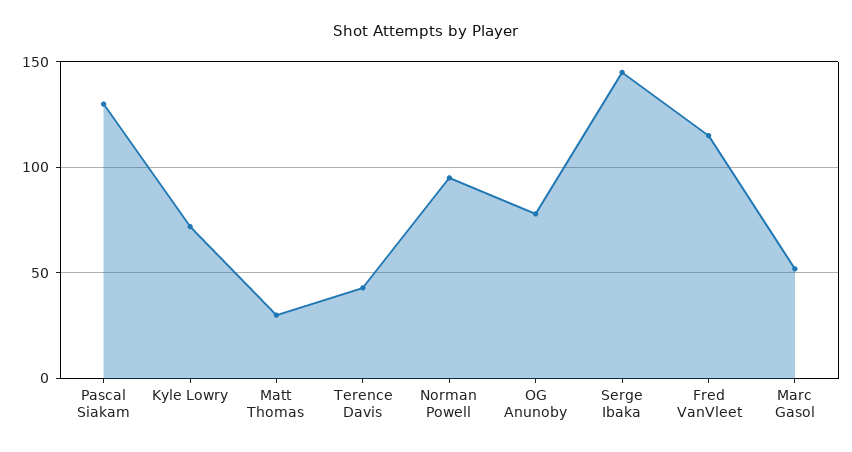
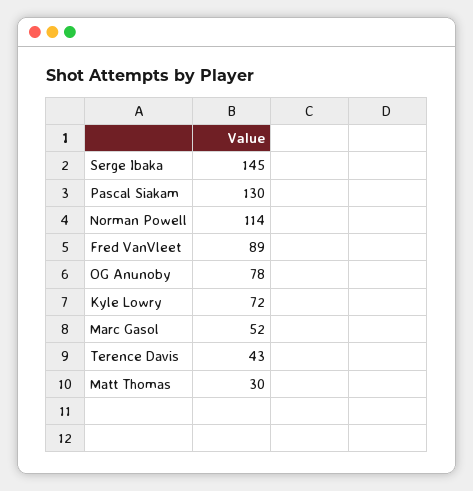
  {
    "Pascal Siakam": 130,
    "Kyle Lowry": 72,
    "Matt Thomas": 30,
    "Terence Davis": 43,
-   "Norman Powell": 95,
+   "Norman Powell": 114,
    "OG Anunoby": 78,
    "Serge Ibaka": 145,
-   "Fred VanVleet": 115,
+   "Fred VanVleet": 89,
    "Marc Gasol": 52
  }

